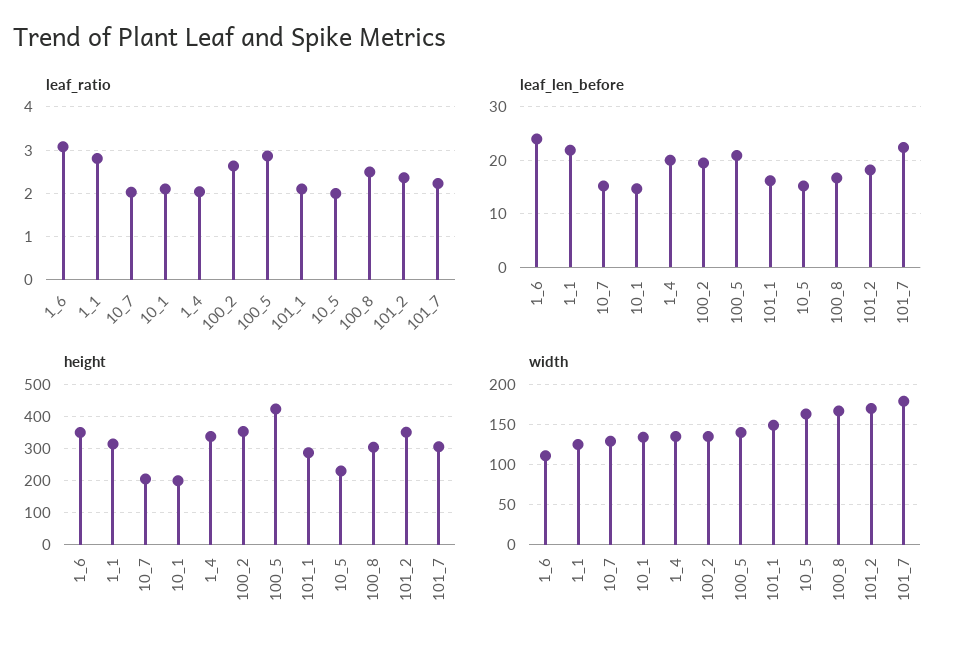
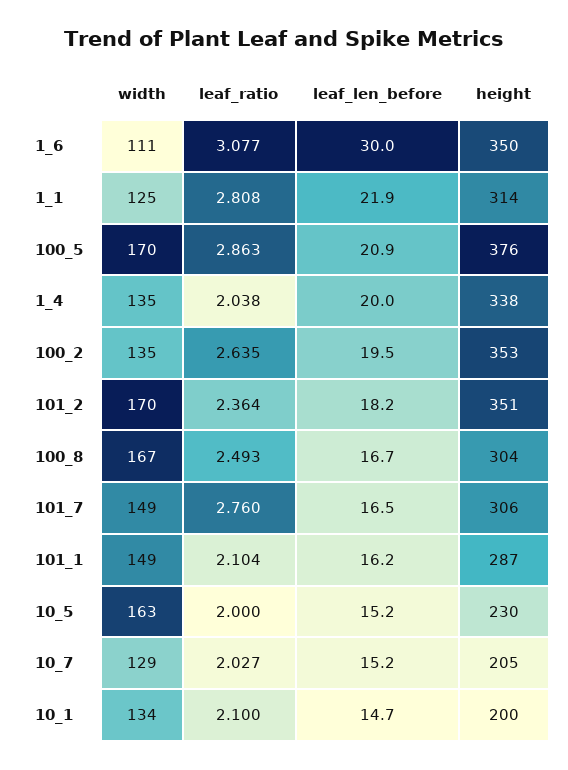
  {
    "leaf_ratio": {
      "1_6": 3.077,
      "1_1": 2.808,
      "10_7": 2.027,
      "10_1": 2.1,
      "1_4": 2.038,
      "100_2": 2.635,
      "100_5": 2.863,
      "101_1": 2.104,
      "10_5": 2,
      "100_8": 2.493,
      "101_2": 2.364,
-     "101_7": 2.2
+     "101_7": 2.76
    },
    "leaf_len_before": {
-     "1_6": 24,
+     "1_6": 30,
      "1_1": 21.9,
      "10_7": 15.2,
      "10_1": 14.7,
      "1_4": 20,
      "100_2": 19.5,
      "100_5": 20.9,
      "101_1": 16.2,
      "10_5": 15.2,
      "100_8": 16.7,
      "101_2": 18.2,
-     "101_7": 22
+     "101_7": 16.5
    },
    "height": {
      "1_6": 350,
      "1_1": 314,
      "10_7": 205,
      "10_1": 200,
      "1_4": 338,
      "100_2": 353,
-     "100_5": 420,
+     "100_5": 376,
      "101_1": 287,
      "10_5": 230,
      "100_8": 304,
      "101_2": 351,
      "101_7": 306
    },
    "width": {
      "1_6": 111,
      "1_1": 125,
      "10_7": 129,
      "10_1": 134,
      "1_4": 135,
      "100_2": 135,
-     "100_5": 140,
+     "100_5": 170,
      "101_1": 149,
      "10_5": 163,
      "100_8": 167,
      "101_2": 170,
-     "101_7": 180
+     "101_7": 149
    }
  }

